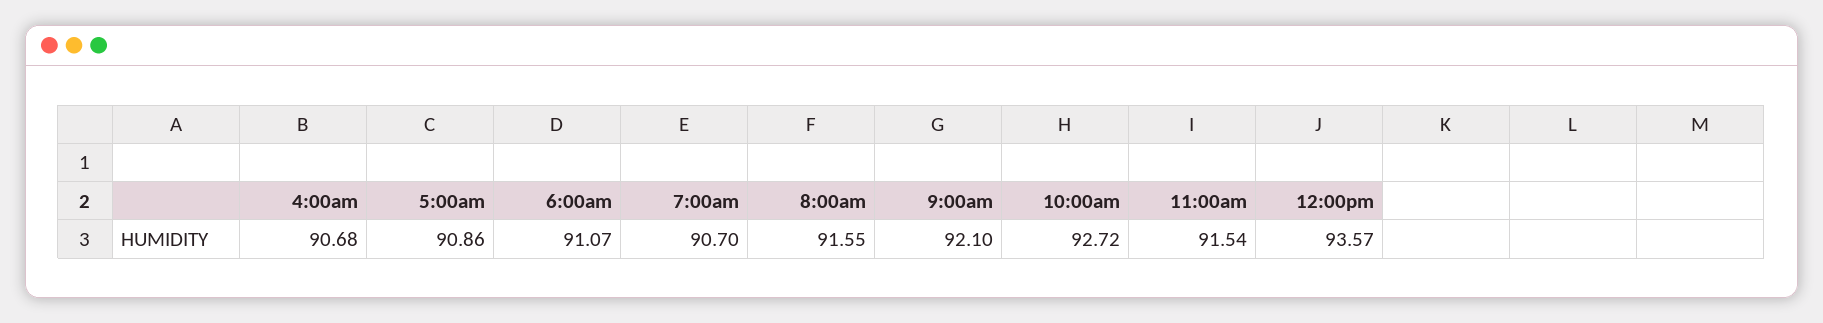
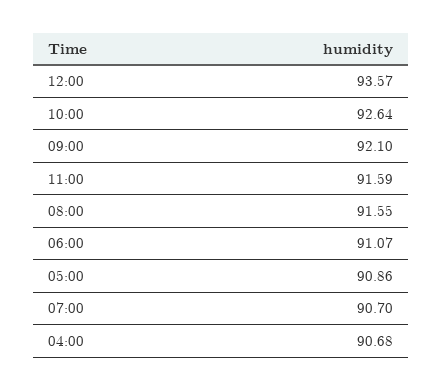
  {
    "4:00am": 90.68,
    "5:00am": 90.86,
    "6:00am": 91.07,
    "7:00am": 90.7,
    "8:00am": 91.55,
    "9:00am": 92.1,
-   "10:00am": 92.72,
+   "10:00am": 92.64,
-   "11:00am": 91.54,
+   "11:00am": 91.59,
    "12:00pm": 93.57
  }

